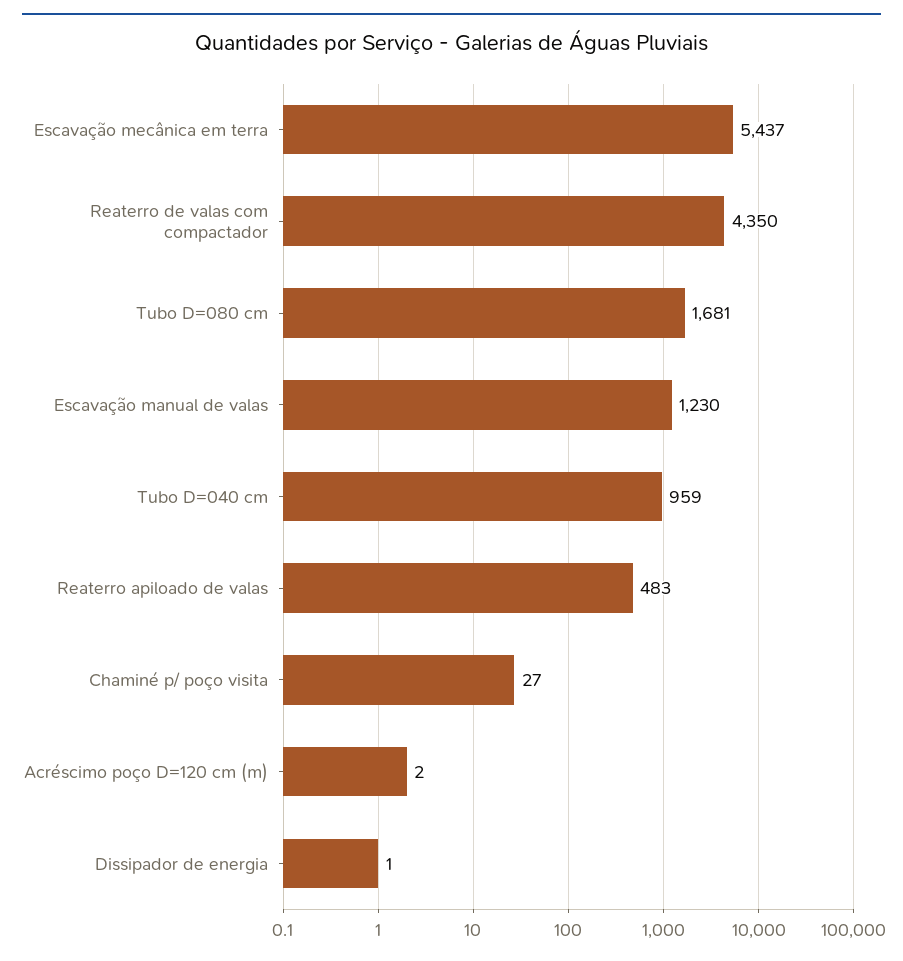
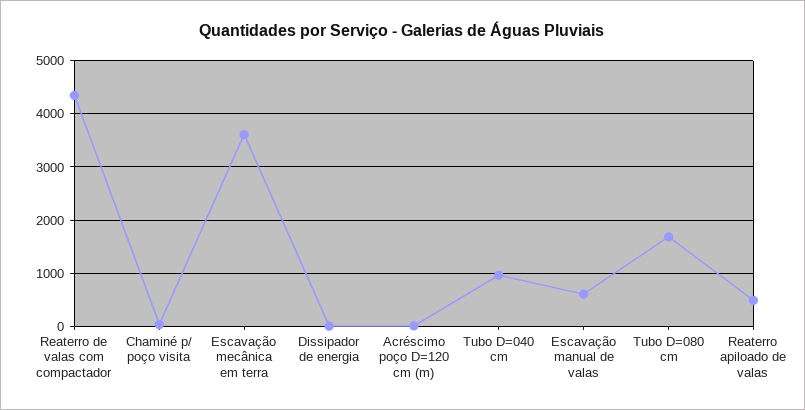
  {
-   "Escavação mecânica em terra": 5437,
+   "Escavação mecânica em terra": 3600,
    "Reaterro de valas com compactador": 4350,
    "Tubo D=080 cm": 1681,
-   "Escavação manual de valas": 1230,
+   "Escavação manual de valas": 600,
    "Tubo D=040 cm": 959,
    "Reaterro apiloado de valas": 483,
    "Chaminé p/ poço visita": 27,
    "Acréscimo poço D=120 cm (m)": 2,
    "Dissipador de energia": 1
  }

